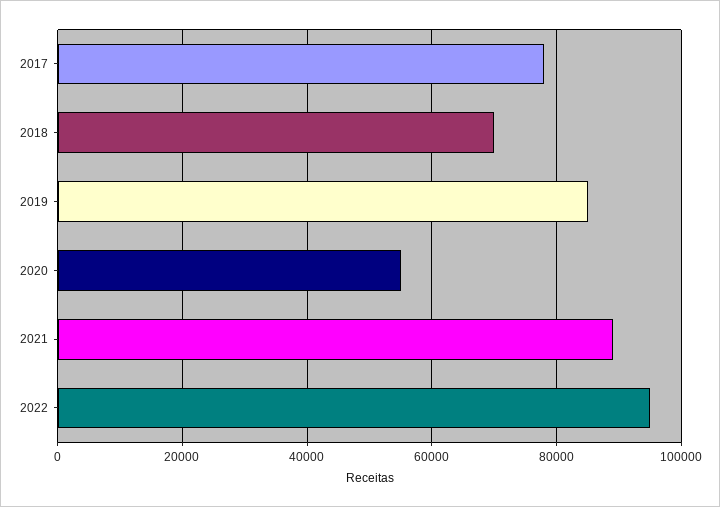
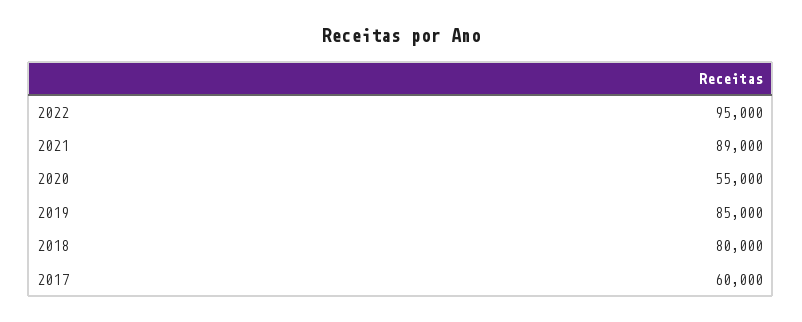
  {
-   "2017": 78000,
+   "2017": 60000,
-   "2018": 70000,
+   "2018": 80000,
    "2019": 85000,
    "2020": 55000,
    "2021": 89000,
    "2022": 95000
  }

